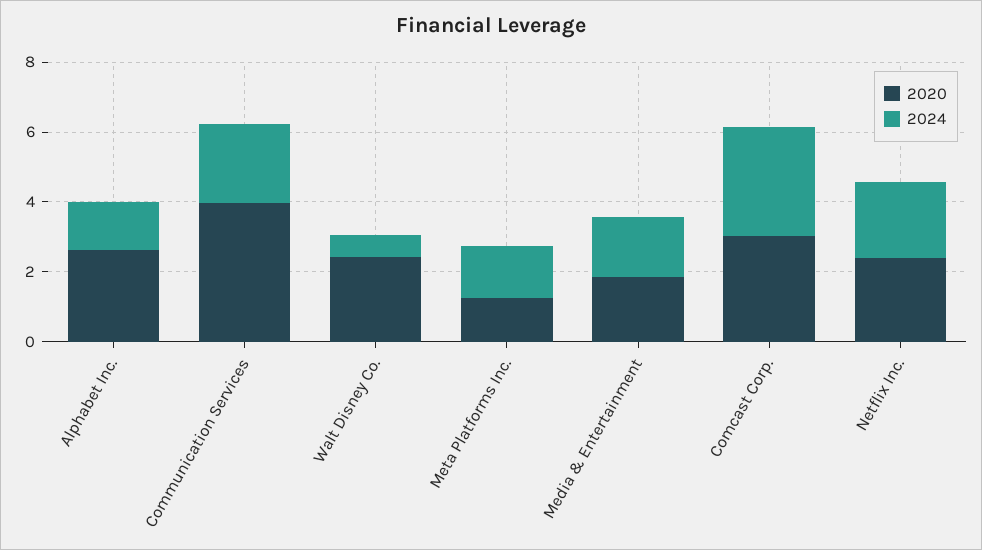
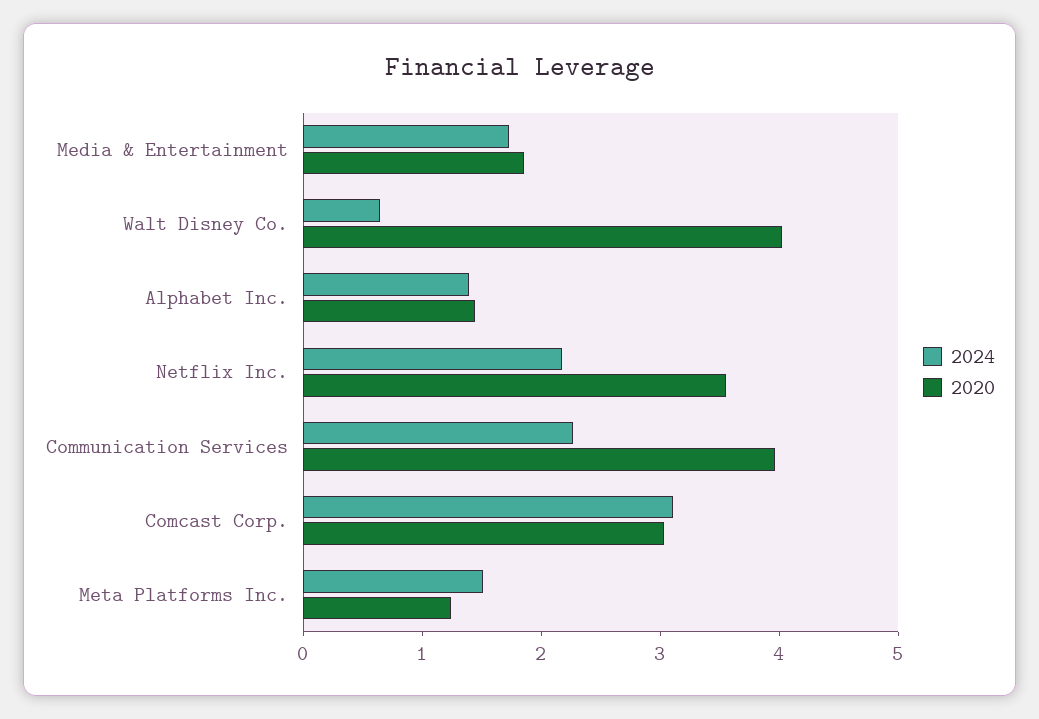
  {
    "2020": {
-     "Alphabet Inc.": 2.5,
+     "Alphabet Inc.": 1.4,
      "Communication Services": 4,
-     "Walt Disney Co.": 2.5,
+     "Walt Disney Co.": 4,
      "Meta Platforms Inc.": 1.2,
      "Media & Entertainment": 1.8,
      "Comcast Corp.": 3,
-     "Netflix Inc.": 2.5
+     "Netflix Inc.": 3.6
    },
    "2024": {
      "Alphabet Inc.": 1.4,
      "Communication Services": 2.2,
      "Walt Disney Co.": 0.6,
      "Meta Platforms Inc.": 1.6,
      "Media & Entertainment": 1.8,
      "Comcast Corp.": 3.2,
      "Netflix Inc.": 2.2
    }
  }

